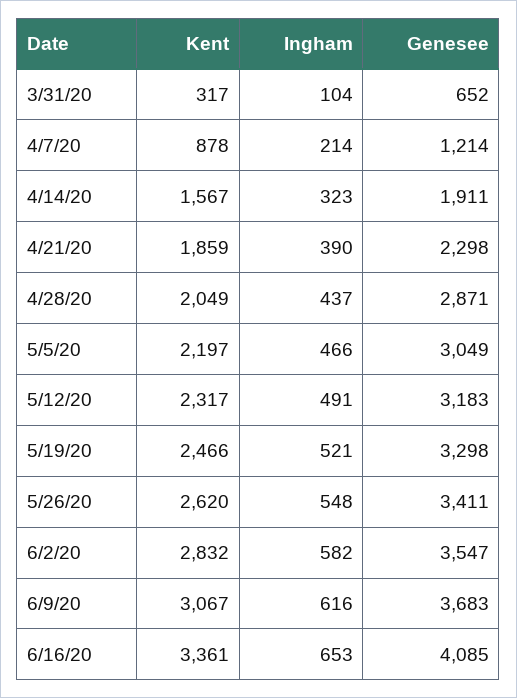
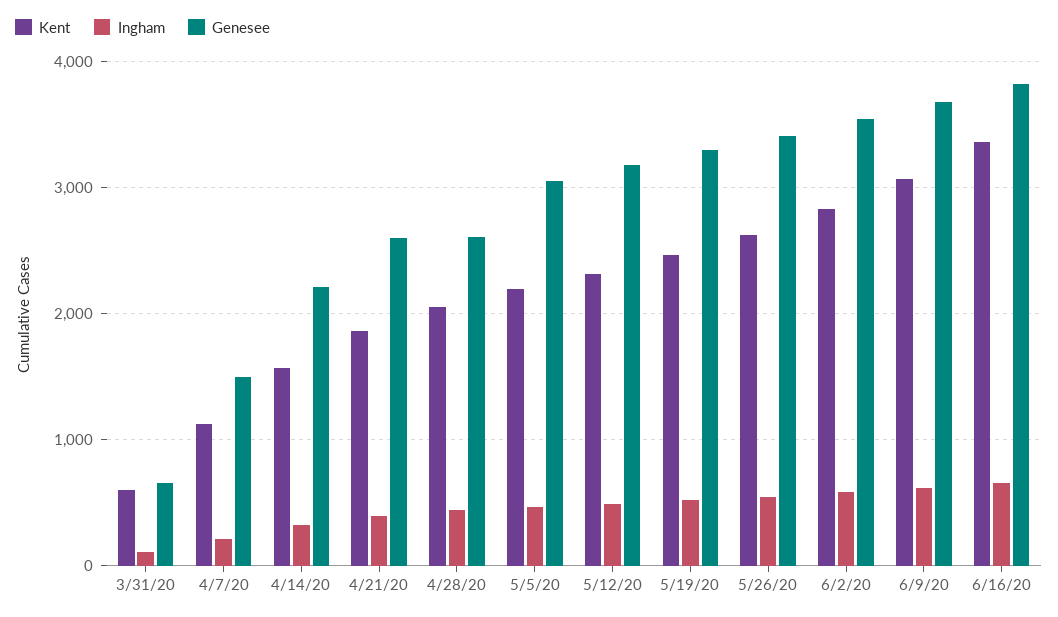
  {
    "Kent": {
-     "3/31/20": 317,
+     "3/31/20": 600,
-     "4/7/20": 878,
+     "4/7/20": 1100,
      "4/14/20": 1567,
      "4/21/20": 1859,
      "4/28/20": 2049,
      "5/5/20": 2197,
      "5/12/20": 2317,
      "5/19/20": 2466,
      "5/26/20": 2620,
      "6/2/20": 2832,
      "6/9/20": 3067,
      "6/16/20": 3361
    },
    "Ingham": {
      "3/31/20": 104,
      "4/7/20": 214,
      "4/14/20": 323,
      "4/21/20": 390,
      "4/28/20": 437,
      "5/5/20": 466,
      "5/12/20": 491,
      "5/19/20": 521,
      "5/26/20": 548,
      "6/2/20": 582,
      "6/9/20": 616,
      "6/16/20": 653
    },
    "Genesee": {
      "3/31/20": 652,
-     "4/7/20": 1214,
+     "4/7/20": 1500,
-     "4/14/20": 1911,
+     "4/14/20": 2200,
-     "4/21/20": 2298,
+     "4/21/20": 2600,
-     "4/28/20": 2871,
+     "4/28/20": 2600,
      "5/5/20": 3049,
      "5/12/20": 3183,
      "5/19/20": 3298,
      "5/26/20": 3411,
      "6/2/20": 3547,
      "6/9/20": 3683,
-     "6/16/20": 4085
+     "6/16/20": 3800
    }
  }

